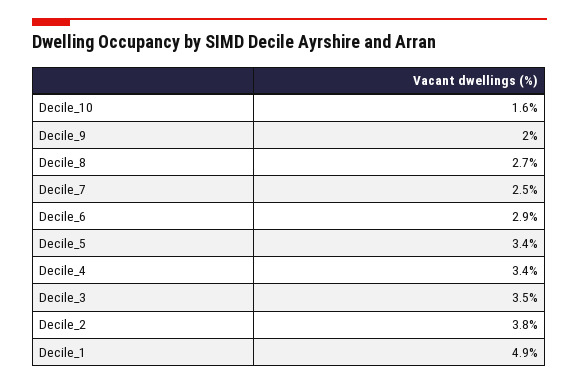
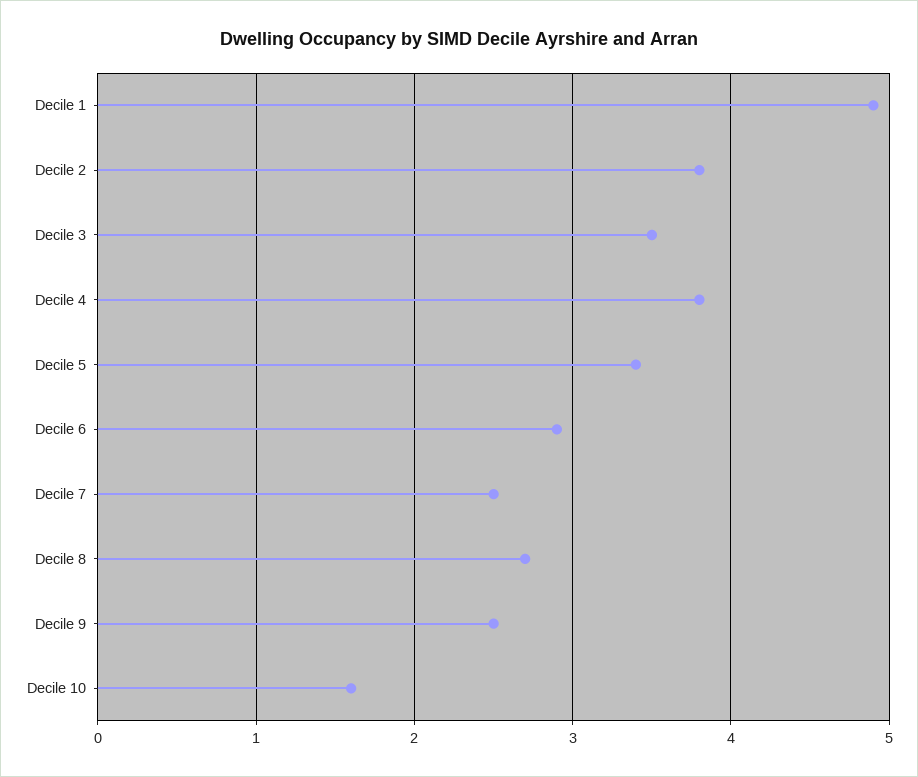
  {
    "Decile_10": 1.6,
-   "Decile_9": 2,
+   "Decile_9": 2.5,
    "Decile_8": 2.7,
    "Decile_7": 2.5,
    "Decile_6": 2.9,
    "Decile_5": 3.4,
-   "Decile_4": 3.4,
+   "Decile_4": 3.8,
    "Decile_3": 3.5,
    "Decile_2": 3.8,
    "Decile_1": 4.9
  }

